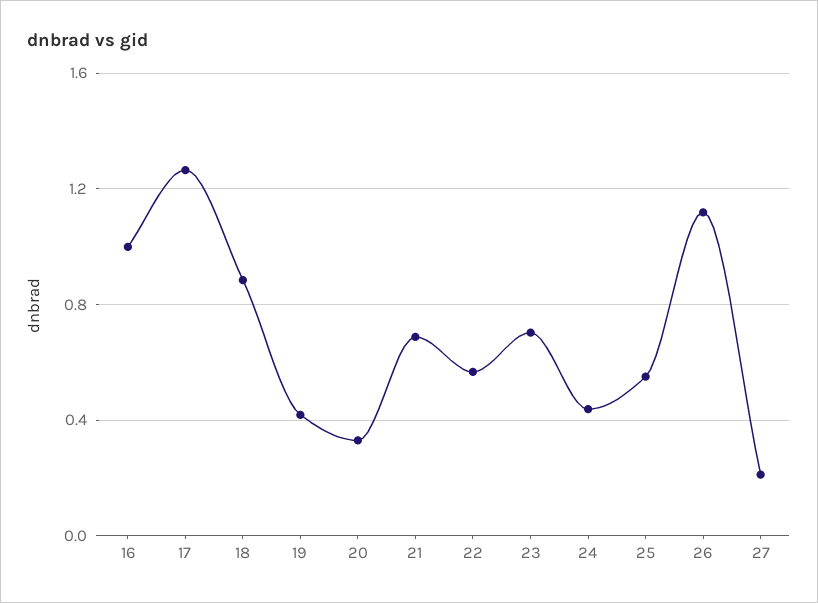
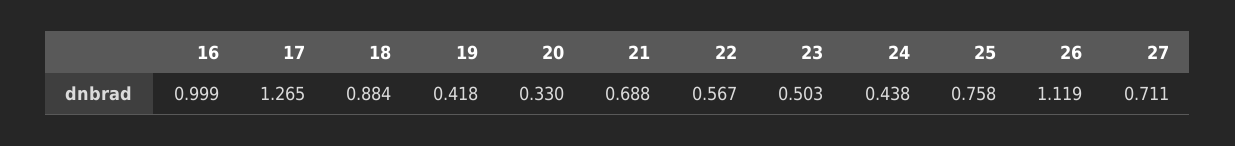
  {
    "16": 0.999,
    "17": 1.265,
    "18": 0.884,
    "19": 0.418,
    "20": 0.33,
    "21": 0.688,
    "22": 0.567,
-   "23": 0.7,
+   "23": 0.503,
    "24": 0.438,
-   "25": 0.55,
+   "25": 0.758,
    "26": 1.119,
-   "27": 0.2
+   "27": 0.711
  }

